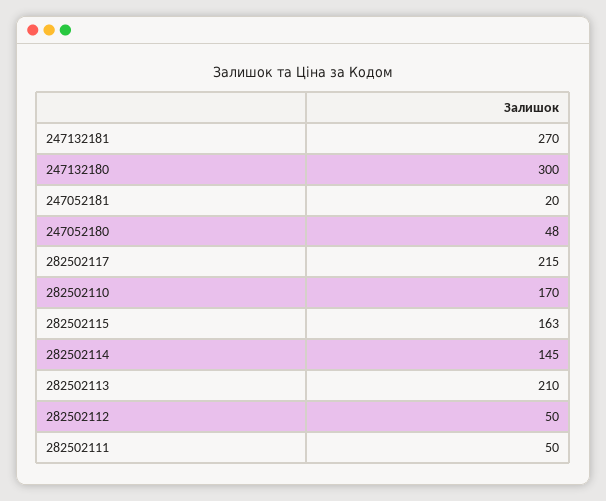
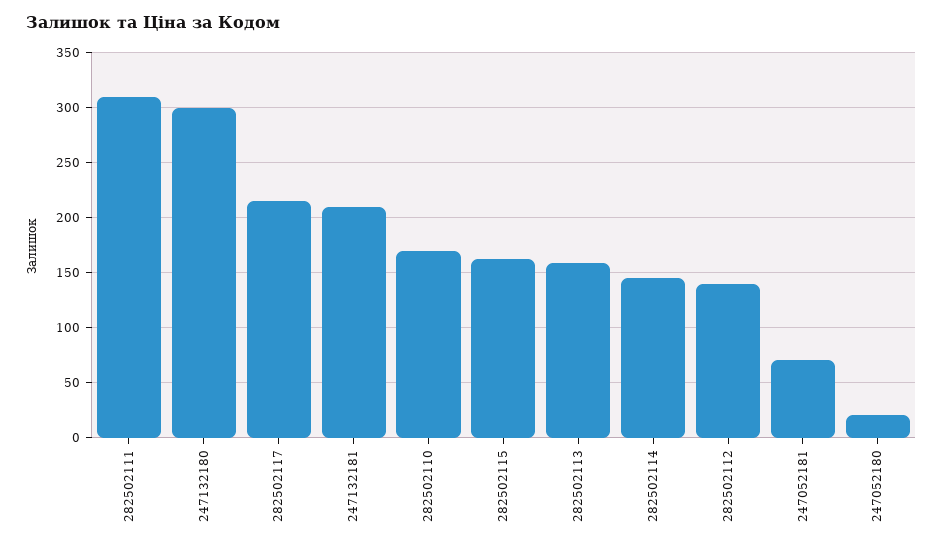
  {
-   "247132181": 270,
+   "247132181": 210,
    "247132180": 300,
-   "247052181": 20,
+   "247052181": 70,
-   "247052180": 48,
+   "247052180": 20,
    "282502117": 215,
    "282502110": 170,
    "282502115": 163,
    "282502114": 145,
-   "282502113": 210,
+   "282502113": 160,
-   "282502112": 50,
+   "282502112": 140,
-   "282502111": 50
+   "282502111": 310
  }

